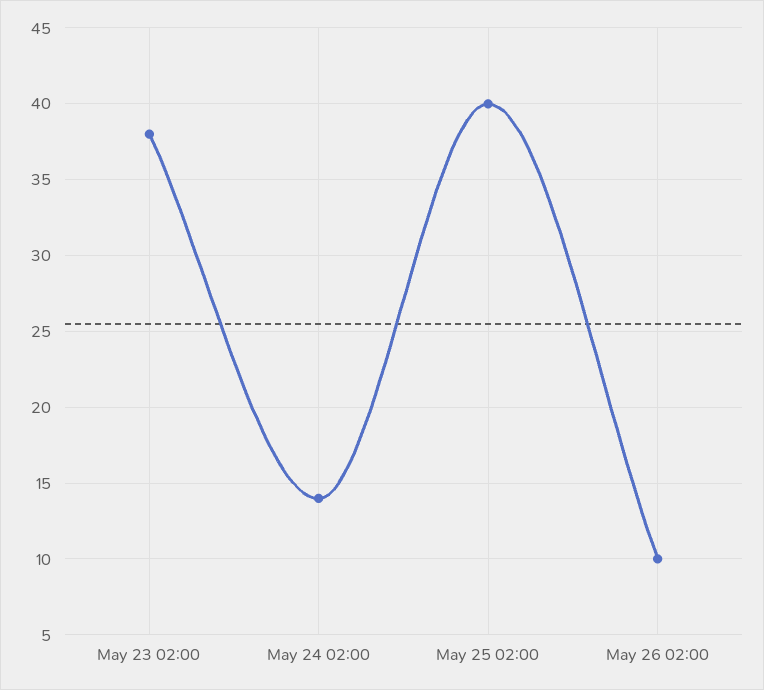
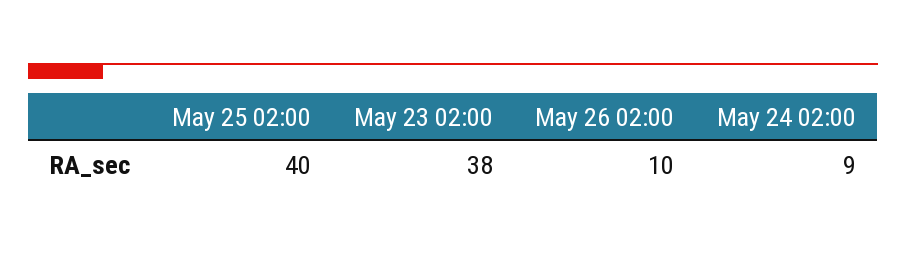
  {
    "May 23 02:00": 38,
-   "May 24 02:00": 14,
+   "May 24 02:00": 9,
    "May 25 02:00": 40,
    "May 26 02:00": 10
  }

